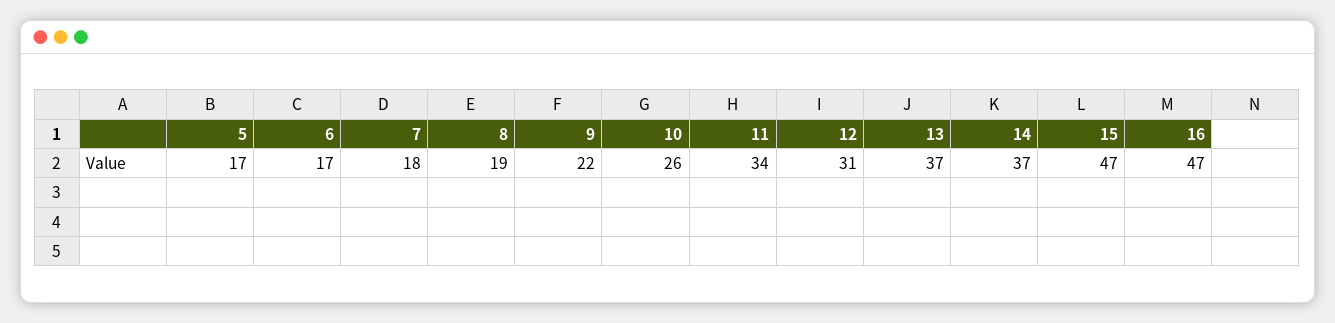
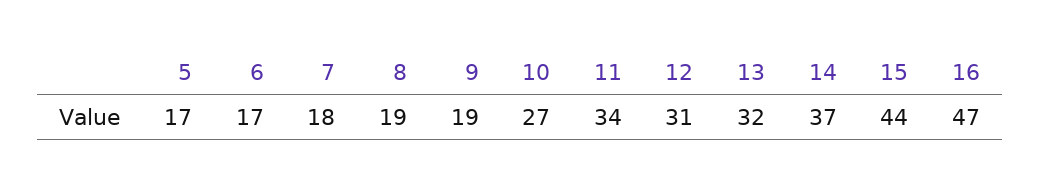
  {
    "5": 17,
    "6": 17,
    "7": 18,
    "8": 19,
-   "9": 22,
+   "9": 19,
-   "10": 26,
+   "10": 27,
    "11": 34,
    "12": 31,
-   "13": 37,
+   "13": 32,
    "14": 37,
-   "15": 47,
+   "15": 44,
    "16": 47
  }

